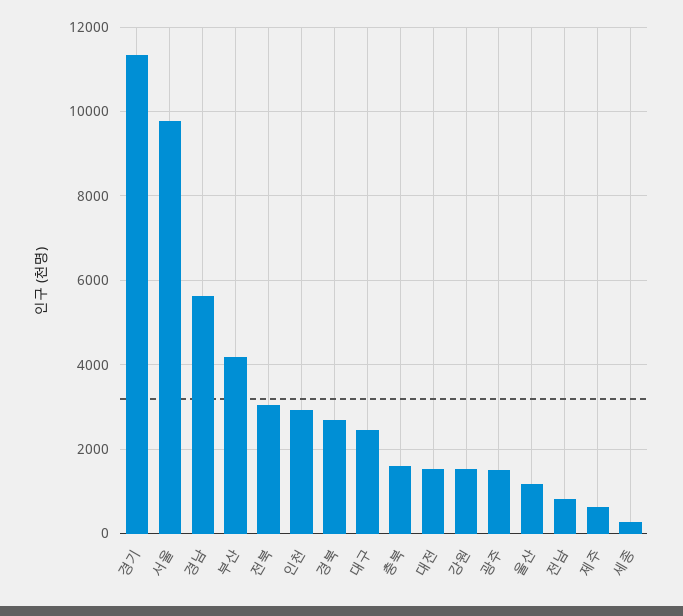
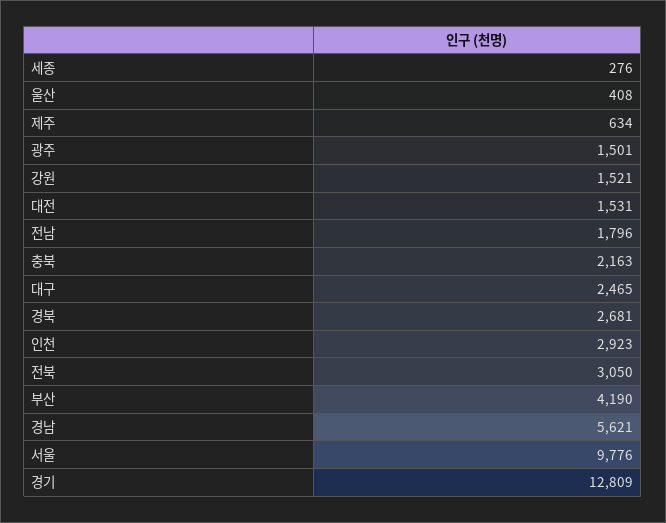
  {
-   "경기": 11400,
+   "경기": 12809,
    "서울": 9776,
    "경남": 5621,
    "부산": 4190,
    "전북": 3050,
    "인천": 2923,
    "경북": 2681,
    "대구": 2465,
-   "충북": 1600,
+   "충북": 2163,
    "대전": 1531,
    "강원": 1521,
    "광주": 1501,
-   "울산": 1200,
+   "울산": 408,
-   "전남": 800,
+   "전남": 1796,
    "제주": 634,
    "세종": 276
  }

